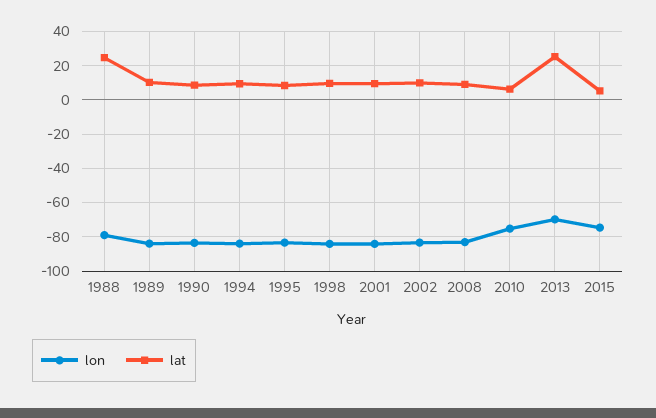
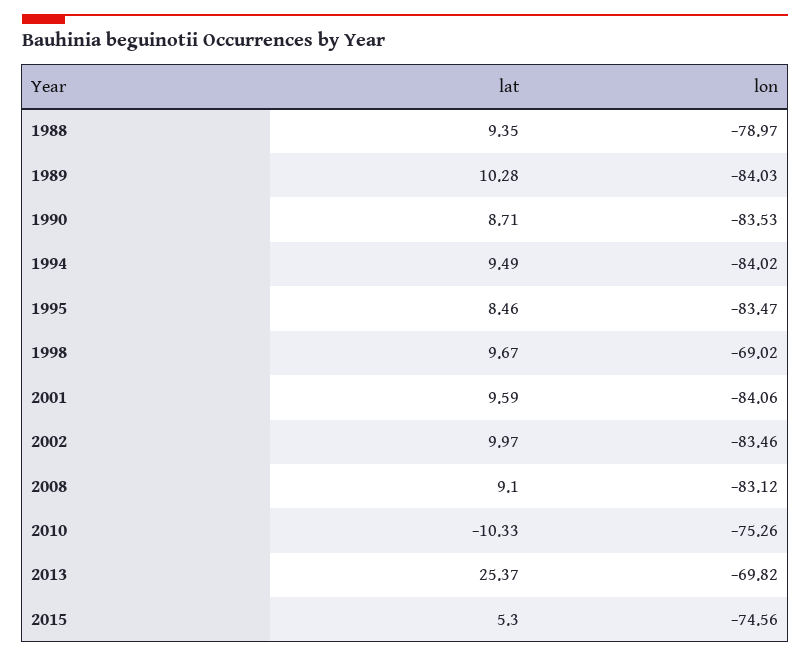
  {
    "lon": {
      "1988": -78.97,
      "1989": -84.03,
      "1990": -83.53,
      "1994": -84.02,
      "1995": -83.47,
-     "1998": -85,
+     "1998": -69.02,
      "2001": -84.06,
      "2002": -83.46,
      "2008": -83.12,
      "2010": -75.26,
      "2013": -69.82,
      "2015": -74.56
    },
    "lat": {
-     "1988": 25,
+     "1988": 9.35,
      "1989": 10.28,
      "1990": 8.71,
      "1994": 9.49,
      "1995": 8.46,
      "1998": 9.67,
      "2001": 9.59,
      "2002": 9.97,
      "2008": 9.1,
-     "2010": 5,
+     "2010": -10.33,
      "2013": 25.37,
      "2015": 5.3
    }
  }

